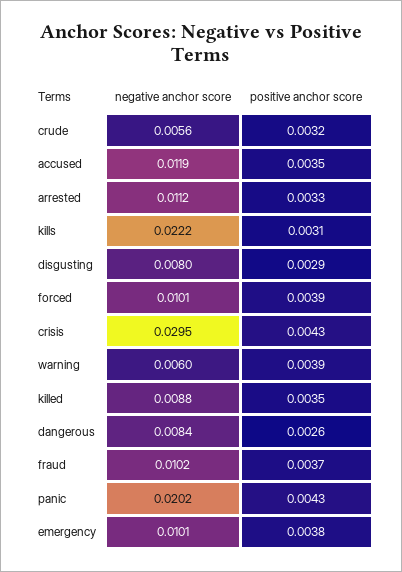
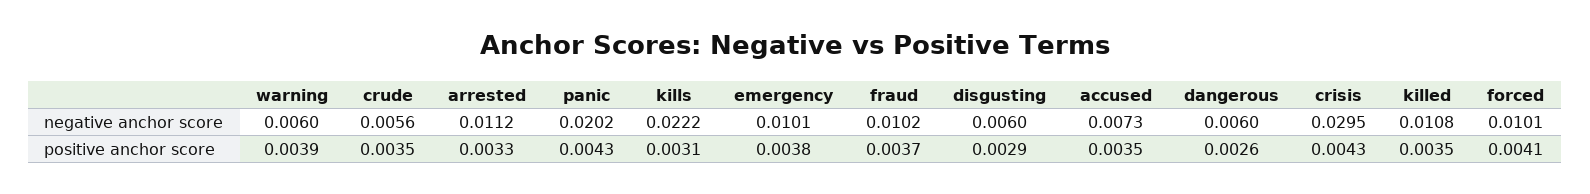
  {
    "negative anchor score": {
      "crude": 0.0056,
-     "accused": 0.0119,
+     "accused": 0.0073,
      "arrested": 0.0112,
      "kills": 0.0222,
-     "disgusting": 0.008,
+     "disgusting": 0.006,
      "forced": 0.0101,
      "crisis": 0.0295,
      "warning": 0.006,
-     "killed": 0.0088,
+     "killed": 0.0108,
-     "dangerous": 0.0084,
+     "dangerous": 0.006,
      "fraud": 0.0102,
      "panic": 0.0202,
      "emergency": 0.0101
    },
    "positive anchor score": {
-     "crude": 0.0032,
+     "crude": 0.0035,
      "accused": 0.0035,
      "arrested": 0.0033,
      "kills": 0.0031,
      "disgusting": 0.0029,
-     "forced": 0.0039,
+     "forced": 0.0041,
      "crisis": 0.0043,
      "warning": 0.0039,
      "killed": 0.0035,
      "dangerous": 0.0026,
      "fraud": 0.0037,
      "panic": 0.0043,
      "emergency": 0.0038
    }
  }

